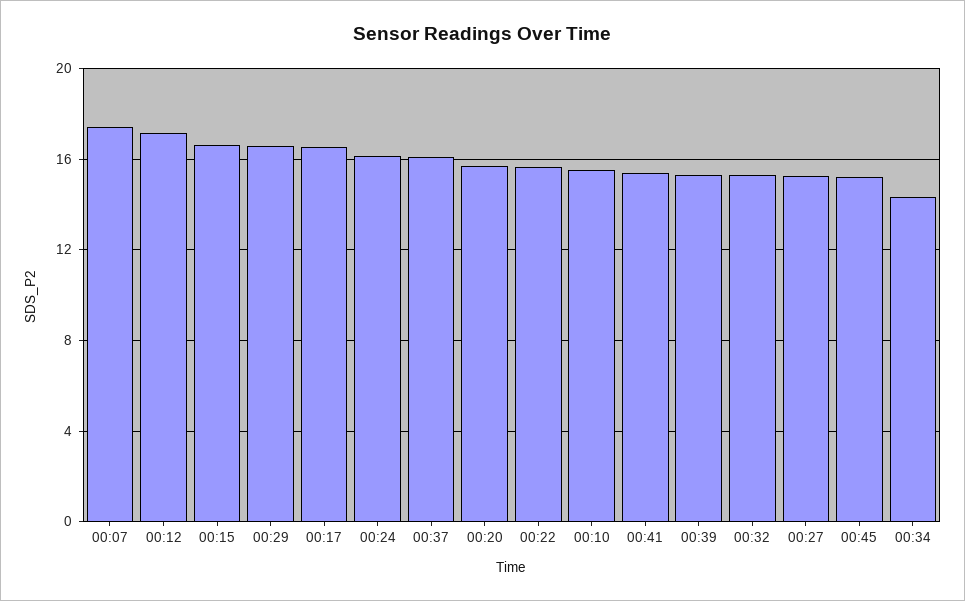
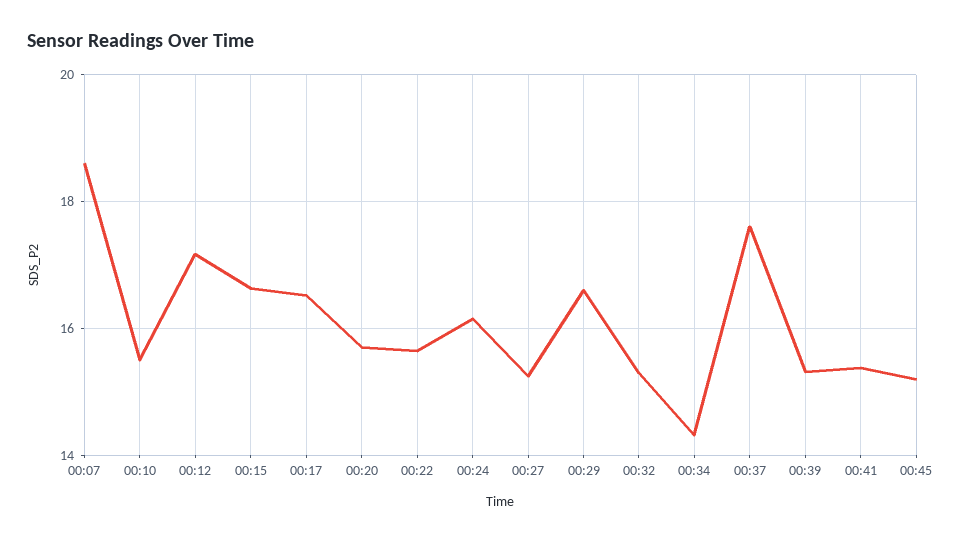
  {
-   "00:07": 17.5,
+   "00:07": 18.6,
    "00:12": 17.2,
    "00:15": 16.6,
    "00:29": 16.6,
    "00:17": 16.6,
    "00:24": 16.2,
-   "00:37": 16,
+   "00:37": 17.6,
    "00:20": 15.8,
    "00:22": 15.6,
    "00:10": 15.6,
    "00:41": 15.4,
    "00:39": 15.4,
    "00:32": 15.4,
    "00:27": 15.2,
    "00:45": 15.2,
    "00:34": 14.4
  }

